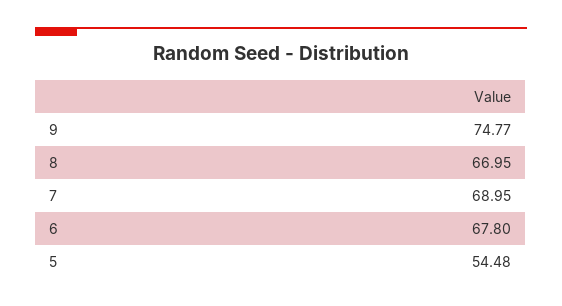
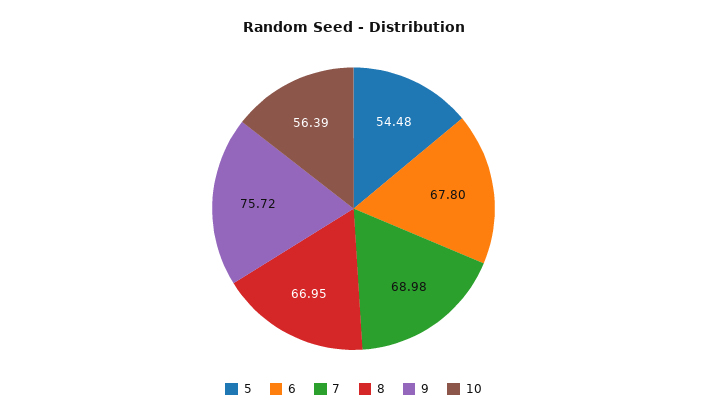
  {
-   "9": 74.77,
+   "9": 75.72,
    "8": 66.95,
-   "7": 68.95,
+   "7": 68.98,
    "6": 67.8,
-   "5": 54.48
+   "5": 54.48,
+   "10": 56.39
  }

